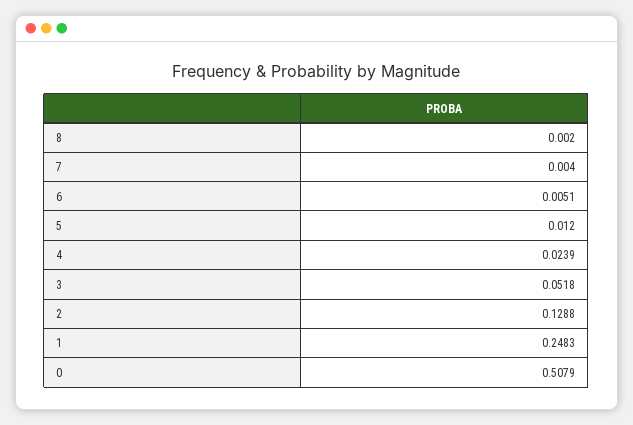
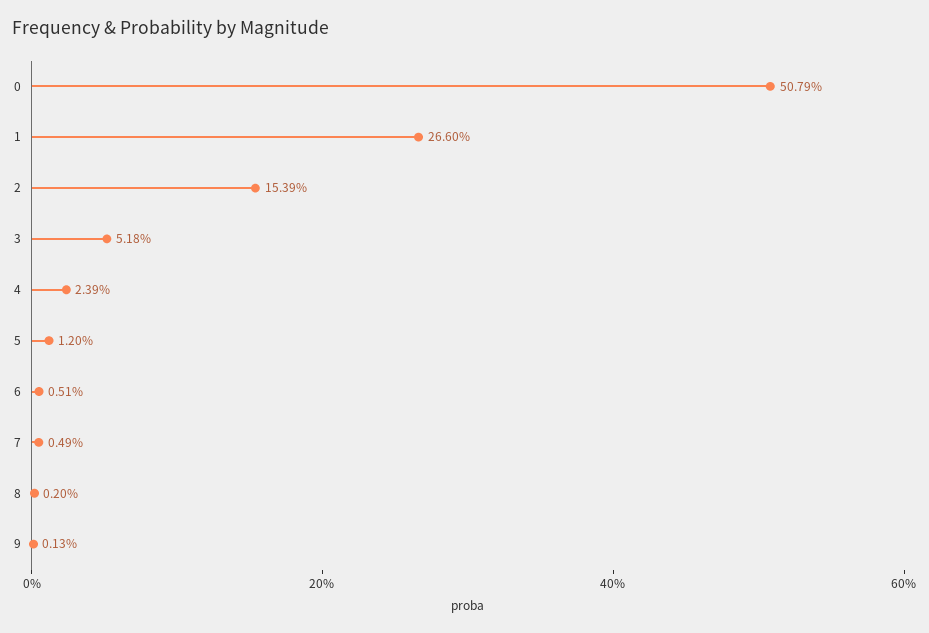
  {
    "8": 0.002,
-   "7": 0.004,
+   "7": 0.0049,
    "6": 0.0051,
    "5": 0.012,
    "4": 0.0239,
    "3": 0.0518,
-   "2": 0.1288,
+   "2": 0.1539,
-   "1": 0.2483,
+   "1": 0.266,
-   "0": 0.5079
+   "0": 0.5079,
+   "9": 0.0013
  }

